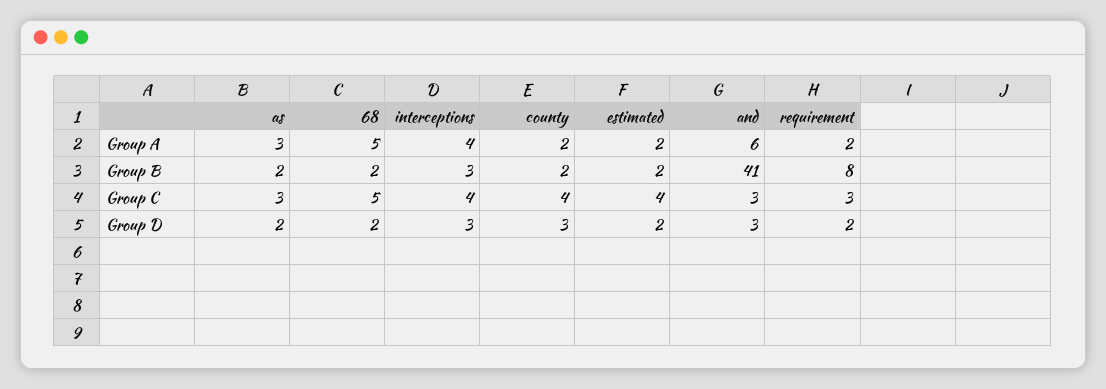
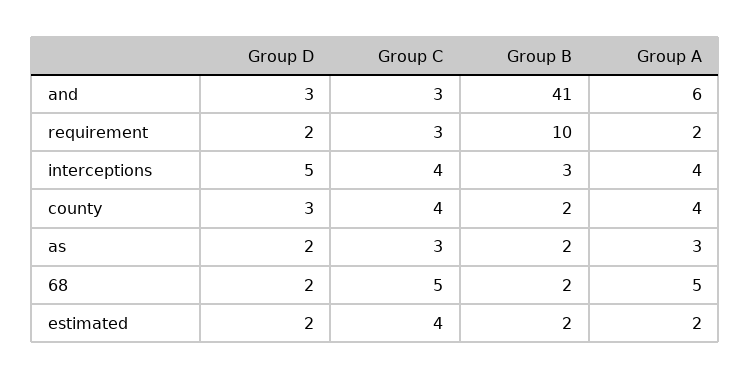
  {
    "as": {
      "Group A": 3,
      "Group B": 2,
      "Group C": 3,
      "Group D": 2
    },
    "68": {
      "Group A": 5,
      "Group B": 2,
      "Group C": 5,
      "Group D": 2
    },
    "interceptions": {
      "Group A": 4,
      "Group B": 3,
      "Group C": 4,
-     "Group D": 3
+     "Group D": 5
    },
    "county": {
-     "Group A": 2,
+     "Group A": 4,
      "Group B": 2,
      "Group C": 4,
      "Group D": 3
    },
    "estimated": {
      "Group A": 2,
      "Group B": 2,
      "Group C": 4,
      "Group D": 2
    },
    "and": {
      "Group A": 6,
      "Group B": 41,
      "Group C": 3,
      "Group D": 3
    },
    "requirement": {
      "Group A": 2,
-     "Group B": 8,
+     "Group B": 10,
      "Group C": 3,
      "Group D": 2
    }
  }

